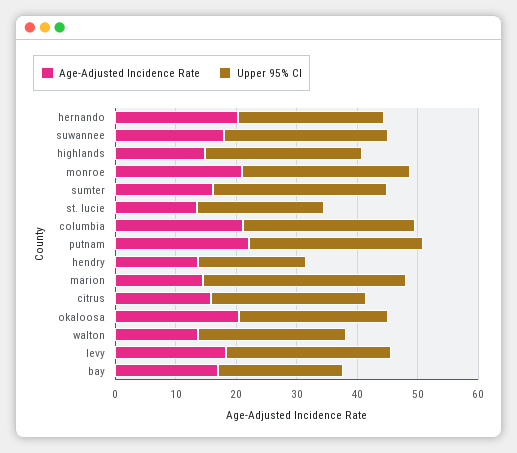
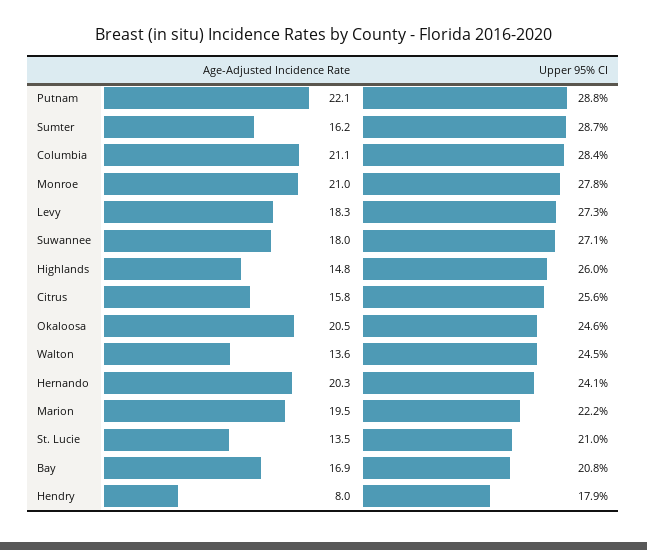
  {
    "Age-Adjusted Incidence Rate": {
      "hernando": 20.3,
      "suwannee": 18,
      "highlands": 14.8,
      "monroe": 21,
      "sumter": 16.2,
      "st. lucie": 13.5,
      "columbia": 21.1,
      "putnam": 22.1,
-     "hendry": 14,
+     "hendry": 8,
-     "marion": 14,
+     "marion": 19.5,
      "citrus": 15.8,
      "okaloosa": 20.5,
      "walton": 13.6,
      "levy": 18.3,
      "bay": 16.9
    },
    "Upper 95% CI": {
      "hernando": 24.1,
      "suwannee": 27.1,
      "highlands": 26,
      "monroe": 27.8,
      "sumter": 28.7,
      "st. lucie": 21,
      "columbia": 28.4,
      "putnam": 28.8,
      "hendry": 17.9,
-     "marion": 34,
+     "marion": 22.2,
      "citrus": 25.6,
      "okaloosa": 24.6,
      "walton": 24.5,
      "levy": 27.3,
      "bay": 20.8
    }
  }

